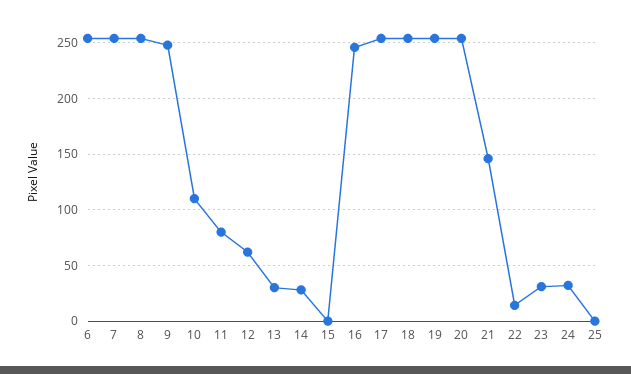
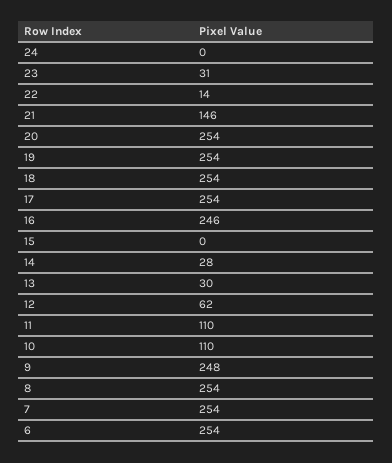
  {
    "6": 254,
    "7": 254,
    "8": 254,
    "9": 248,
    "10": 110,
-   "11": 80,
+   "11": 110,
    "12": 62,
    "13": 30,
    "14": 28,
    "15": 0,
    "16": 246,
    "17": 254,
    "18": 254,
    "19": 254,
    "20": 254,
    "21": 146,
    "22": 14,
    "23": 31,
-   "24": 30,
+   "24": 0
-   "25": 0
  }

